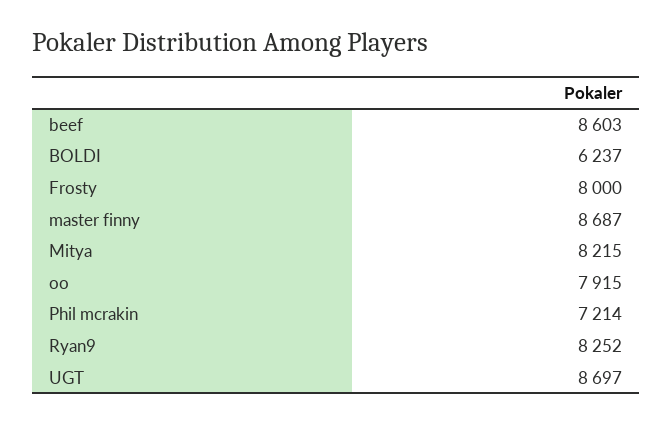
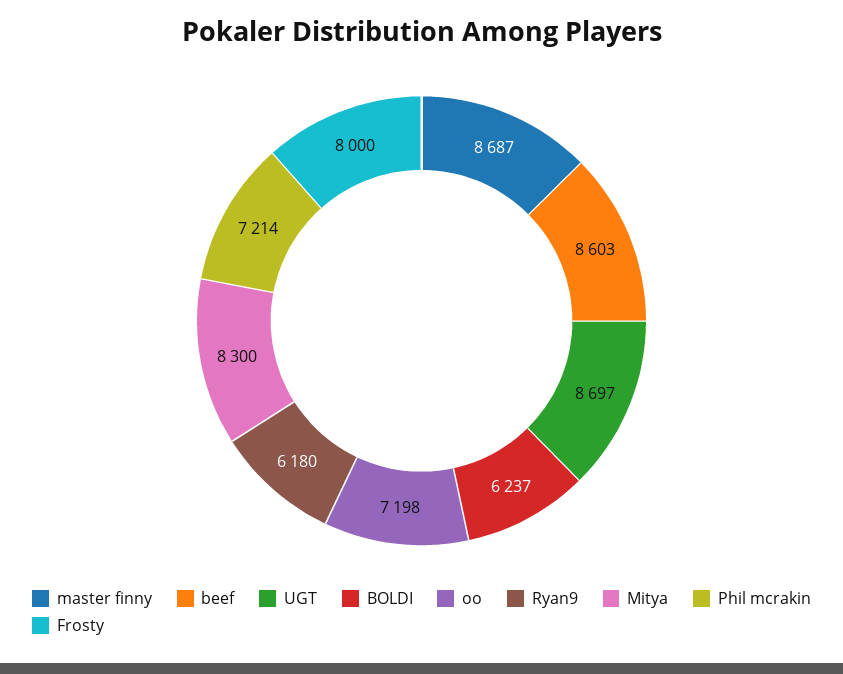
  {
    "beef": 8603,
    "BOLDI": 6237,
    "Frosty": 8000,
    "master finny": 8687,
-   "Mitya": 8215,
+   "Mitya": 8300,
-   "oo": 7915,
+   "oo": 7198,
    "Phil mcrakin": 7214,
-   "Ryan9": 8252,
+   "Ryan9": 6180,
    "UGT": 8697
  }

